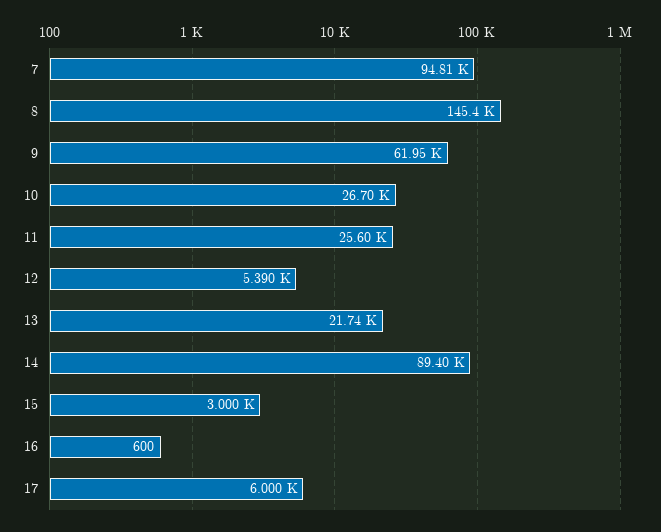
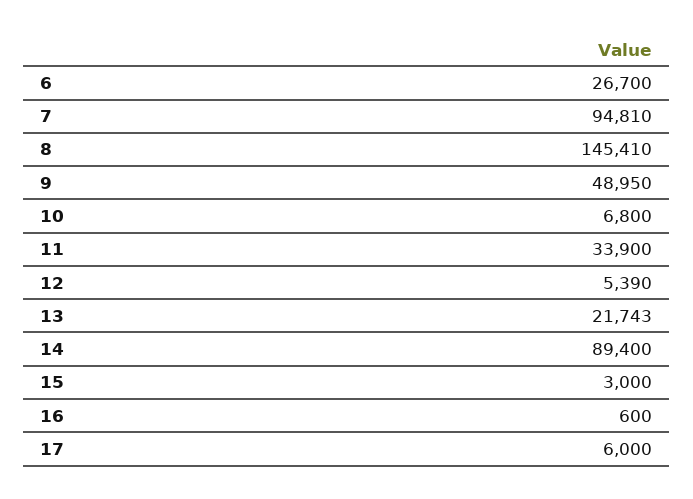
  {
    "7": 94810,
    "8": 145410,
-   "9": 61950,
+   "9": 48950,
-   "10": 26700,
+   "10": 6800,
-   "11": 25600,
+   "11": 33900,
    "12": 5390,
    "13": 21743,
    "14": 89400,
    "15": 3000,
    "16": 600,
-   "17": 6000
+   "17": 6000,
+   "6": 26700
  }

